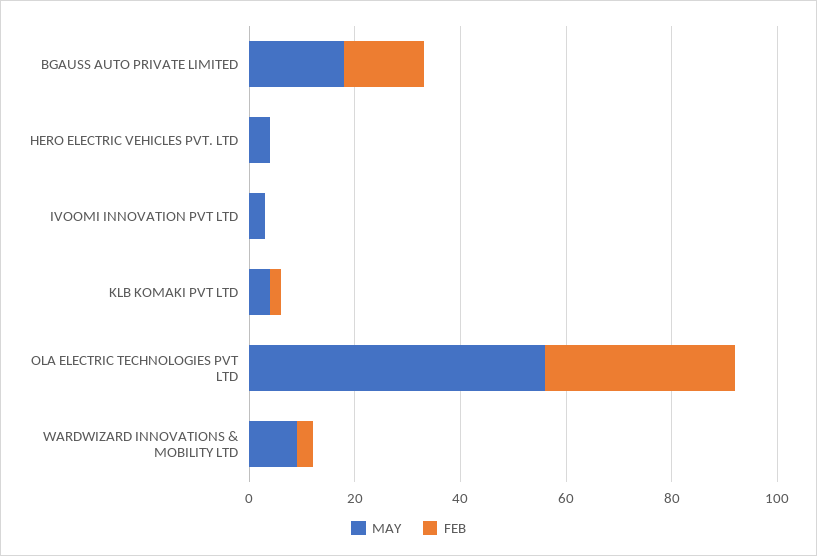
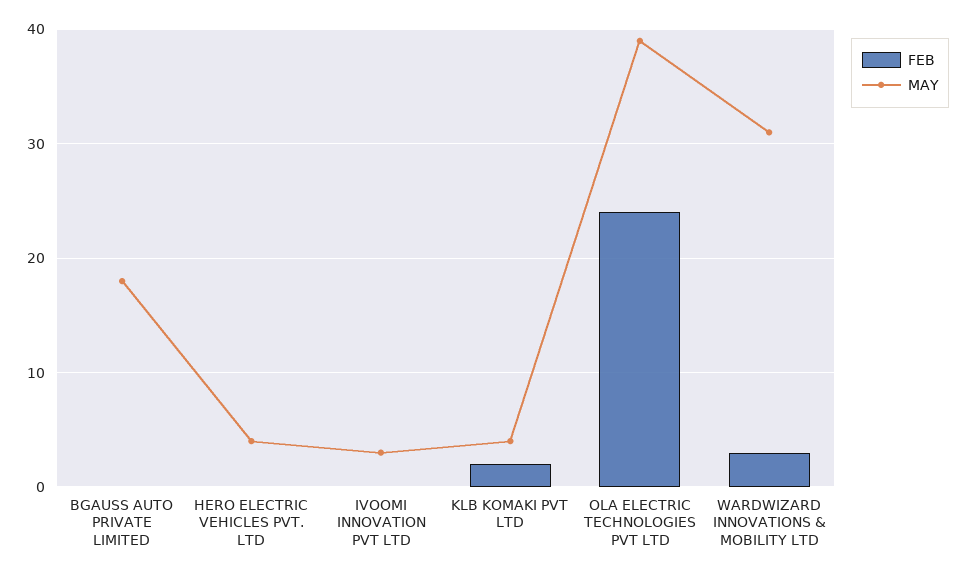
  {
    "MAY": {
      "BGAUSS AUTO PRIVATE LIMITED": 18,
      "HERO ELECTRIC VEHICLES PVT. LTD": 4,
      "IVOOMI INNOVATION PVT LTD": 3,
      "KLB KOMAKI PVT LTD": 4,
-     "OLA ELECTRIC TECHNOLOGIES PVT LTD": 55,
+     "OLA ELECTRIC TECHNOLOGIES PVT LTD": 39,
-     "WARDWIZARD INNOVATIONS & MOBILITY LTD": 10
+     "WARDWIZARD INNOVATIONS & MOBILITY LTD": 31
    },
    "FEB": {
-     "BGAUSS AUTO PRIVATE LIMITED": 15,
+     "BGAUSS AUTO PRIVATE LIMITED": 0,
      "HERO ELECTRIC VEHICLES PVT. LTD": 0,
      "IVOOMI INNOVATION PVT LTD": 0,
      "KLB KOMAKI PVT LTD": 2,
-     "OLA ELECTRIC TECHNOLOGIES PVT LTD": 35,
+     "OLA ELECTRIC TECHNOLOGIES PVT LTD": 24,
      "WARDWIZARD INNOVATIONS & MOBILITY LTD": 3
    }
  }

